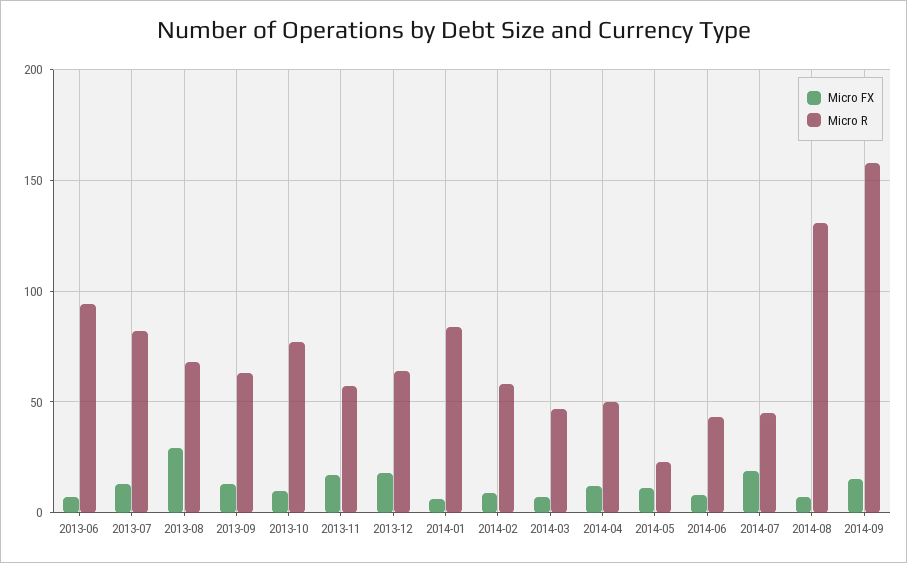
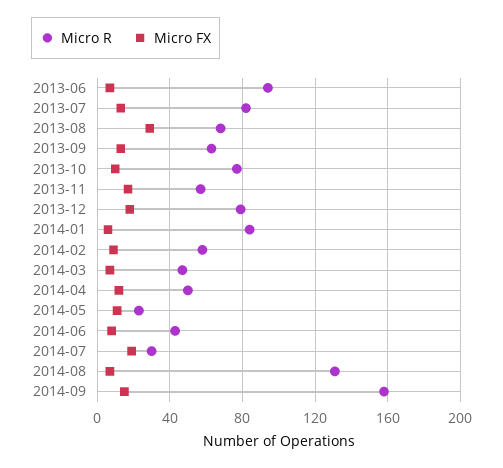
  {
    "Micro FX": {
      "2013-06": 5,
      "2013-07": 15,
      "2013-08": 30,
      "2013-09": 15,
      "2013-10": 10,
      "2013-11": 15,
      "2013-12": 20,
      "2014-01": 5,
      "2014-02": 10,
      "2014-03": 5,
      "2014-04": 10,
      "2014-05": 10,
      "2014-06": 10,
      "2014-07": 20,
      "2014-08": 5,
      "2014-09": 15
    },
    "Micro R": {
      "2013-06": 95,
      "2013-07": 80,
      "2013-08": 70,
      "2013-09": 65,
      "2013-10": 75,
      "2013-11": 55,
-     "2013-12": 65,
+     "2013-12": 80,
      "2014-01": 85,
      "2014-02": 60,
      "2014-03": 45,
      "2014-04": 50,
      "2014-05": 25,
      "2014-06": 45,
-     "2014-07": 45,
+     "2014-07": 30,
      "2014-08": 130,
      "2014-09": 160
    }
  }

